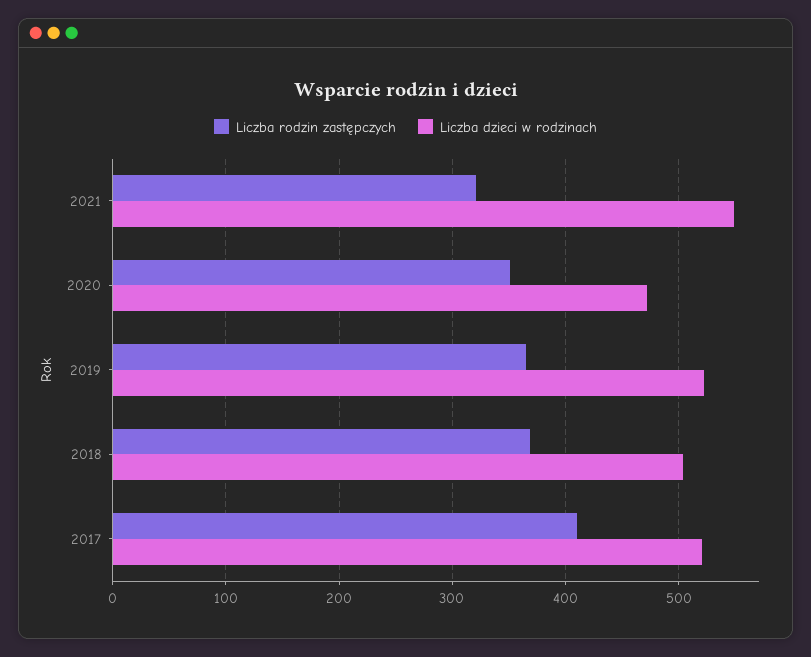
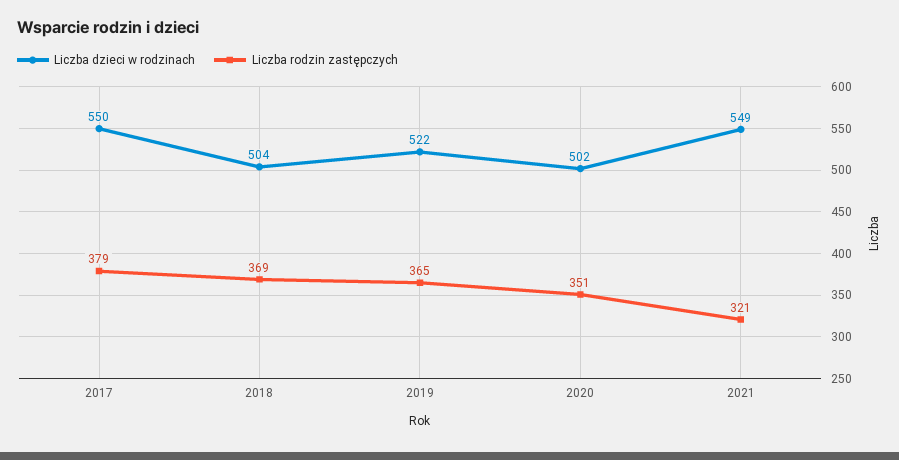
  {
    "Liczba rodzin zastępczych": {
      "2021": 321,
      "2020": 351,
      "2019": 365,
      "2018": 369,
-     "2017": 410
+     "2017": 379
    },
    "Liczba dzieci w rodzinach": {
      "2021": 549,
-     "2020": 470,
+     "2020": 502,
      "2019": 522,
      "2018": 504,
-     "2017": 520
+     "2017": 550
    }
  }

